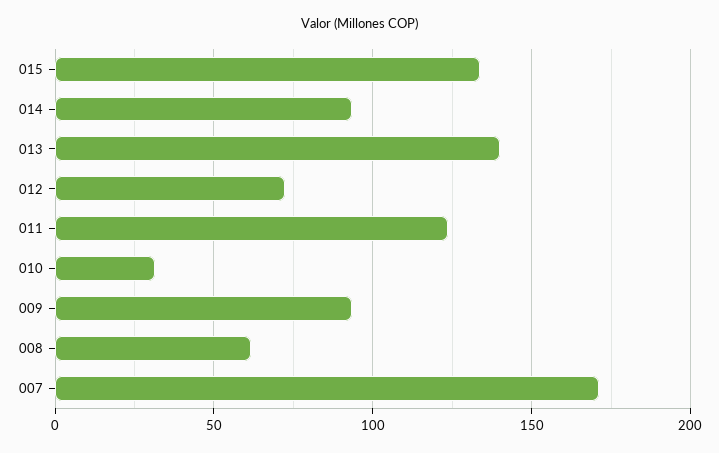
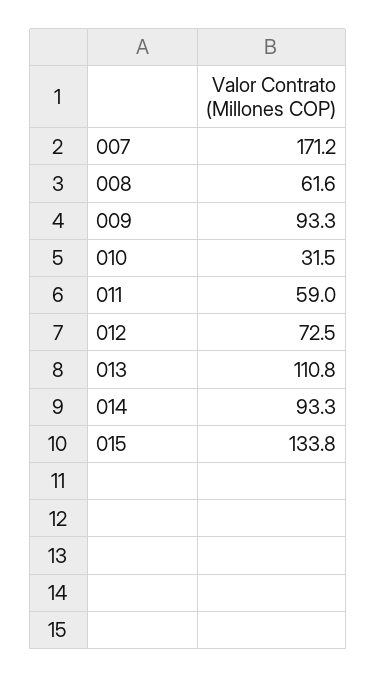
  {
    "015": 133.8,
    "014": 93.3,
-   "013": 140,
+   "013": 110.8,
    "012": 72.5,
-   "011": 125,
+   "011": 59,
    "010": 31.5,
    "009": 93.3,
    "008": 61.6,
    "007": 171.2
  }

